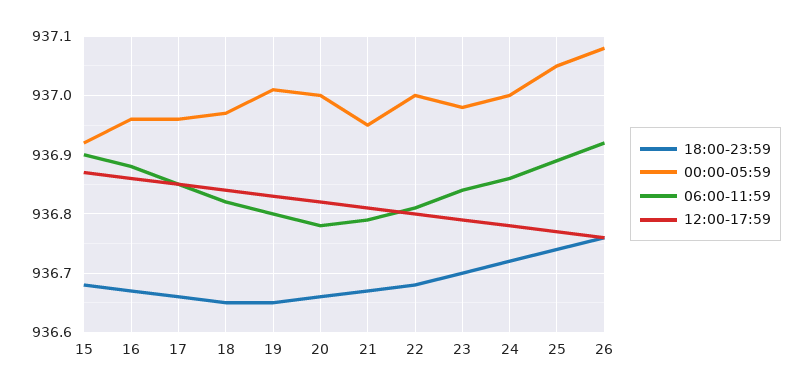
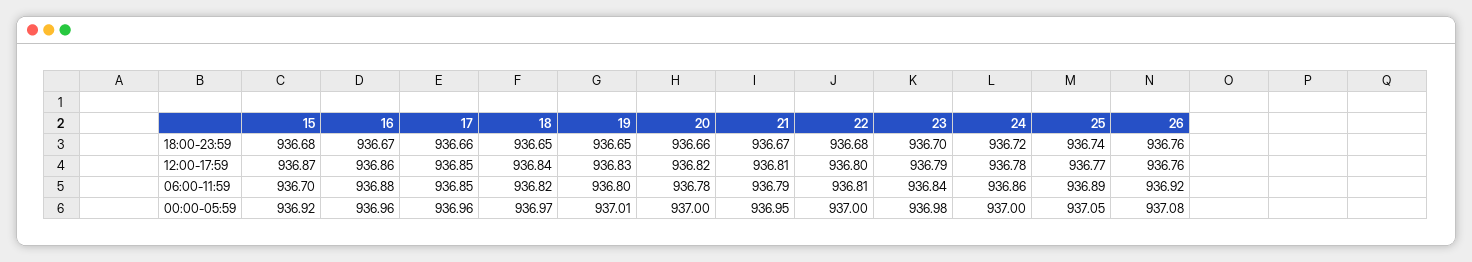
  {
    "18:00-23:59": {
      "15": 936.68,
      "16": 936.67,
      "17": 936.66,
      "18": 936.65,
      "19": 936.65,
      "20": 936.66,
      "21": 936.67,
      "22": 936.68,
      "23": 936.7,
      "24": 936.72,
      "25": 936.74,
      "26": 936.76
    },
    "00:00-05:59": {
      "15": 936.92,
      "16": 936.96,
      "17": 936.96,
      "18": 936.97,
      "19": 937.01,
      "20": 937,
      "21": 936.95,
      "22": 937,
      "23": 936.98,
      "24": 937,
      "25": 937.05,
      "26": 937.08
    },
    "06:00-11:59": {
-     "15": 936.9,
+     "15": 936.7,
      "16": 936.88,
      "17": 936.85,
      "18": 936.82,
      "19": 936.8,
      "20": 936.78,
      "21": 936.79,
      "22": 936.81,
      "23": 936.84,
      "24": 936.86,
      "25": 936.89,
      "26": 936.92
    },
    "12:00-17:59": {
      "15": 936.87,
      "16": 936.86,
      "17": 936.85,
      "18": 936.84,
      "19": 936.83,
      "20": 936.82,
      "21": 936.81,
      "22": 936.8,
      "23": 936.79,
      "24": 936.78,
      "25": 936.77,
      "26": 936.76
    }
  }

